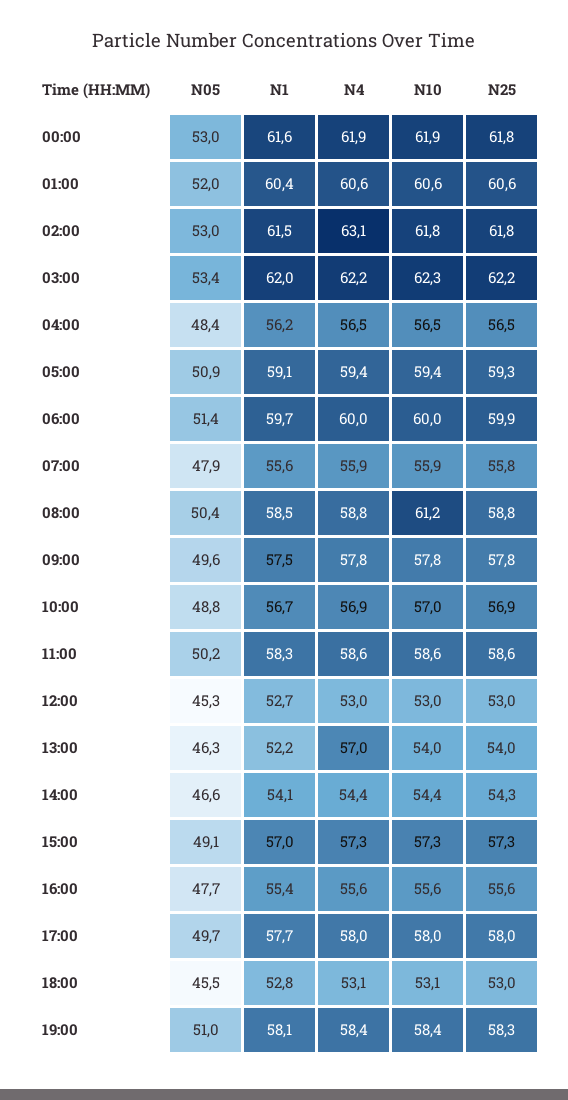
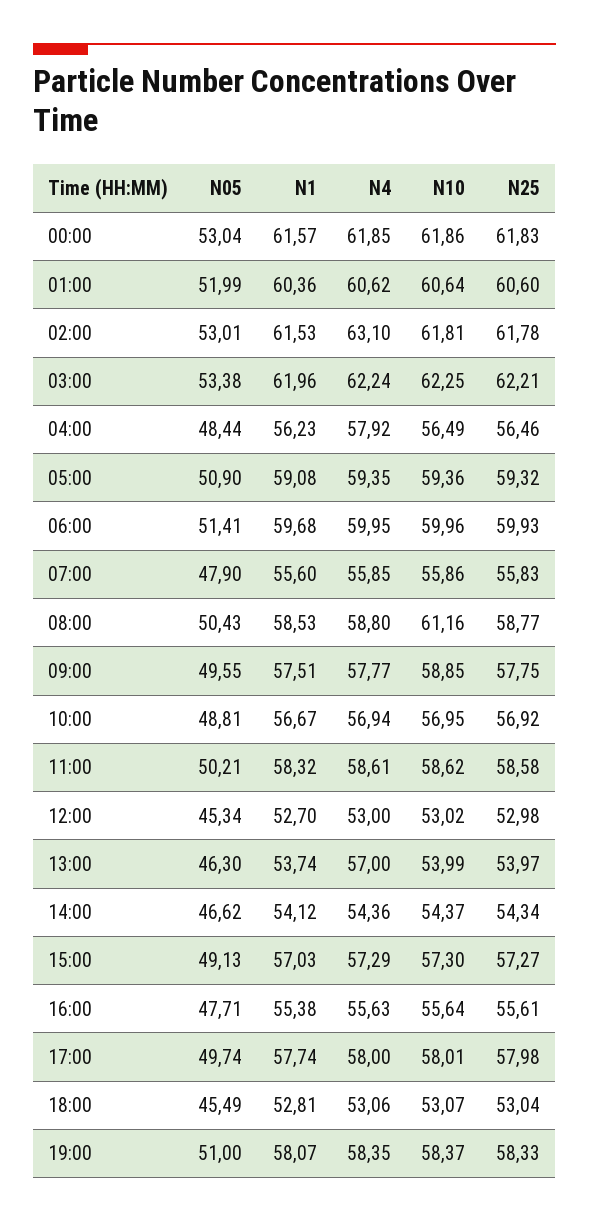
  {
    "N05": {
      "00:00": 53.04,
      "01:00": 51.99,
      "02:00": 53.01,
      "03:00": 53.38,
      "04:00": 48.44,
      "05:00": 50.9,
      "06:00": 51.41,
      "07:00": 47.9,
      "08:00": 50.43,
      "09:00": 49.55,
      "10:00": 48.81,
      "11:00": 50.21,
      "12:00": 45.34,
      "13:00": 46.3,
      "14:00": 46.62,
      "15:00": 49.13,
      "16:00": 47.71,
      "17:00": 49.74,
      "18:00": 45.49,
      "19:00": 51
    },
    "N1": {
      "00:00": 61.57,
      "01:00": 60.36,
      "02:00": 61.53,
      "03:00": 61.96,
      "04:00": 56.23,
      "05:00": 59.08,
      "06:00": 59.68,
      "07:00": 55.6,
      "08:00": 58.53,
      "09:00": 57.51,
      "10:00": 56.67,
      "11:00": 58.32,
      "12:00": 52.7,
-     "13:00": 52.2,
+     "13:00": 53.74,
      "14:00": 54.12,
      "15:00": 57.03,
      "16:00": 55.38,
      "17:00": 57.74,
      "18:00": 52.81,
      "19:00": 58.07
    },
    "N4": {
      "00:00": 61.85,
      "01:00": 60.62,
      "02:00": 63.1,
      "03:00": 62.24,
-     "04:00": 56.5,
+     "04:00": 57.92,
      "05:00": 59.35,
      "06:00": 59.95,
      "07:00": 55.85,
      "08:00": 58.8,
      "09:00": 57.77,
      "10:00": 56.94,
      "11:00": 58.61,
      "12:00": 53,
      "13:00": 57,
      "14:00": 54.36,
      "15:00": 57.29,
      "16:00": 55.63,
      "17:00": 58,
      "18:00": 53.06,
      "19:00": 58.35
    },
    "N10": {
      "00:00": 61.86,
      "01:00": 60.64,
      "02:00": 61.81,
      "03:00": 62.25,
      "04:00": 56.49,
      "05:00": 59.36,
      "06:00": 59.96,
      "07:00": 55.86,
      "08:00": 61.16,
-     "09:00": 57.8,
+     "09:00": 58.85,
      "10:00": 56.95,
      "11:00": 58.62,
      "12:00": 53.02,
      "13:00": 53.99,
      "14:00": 54.37,
      "15:00": 57.3,
      "16:00": 55.64,
      "17:00": 58.01,
      "18:00": 53.07,
      "19:00": 58.37
    },
    "N25": {
      "00:00": 61.83,
      "01:00": 60.6,
      "02:00": 61.78,
      "03:00": 62.21,
      "04:00": 56.46,
      "05:00": 59.32,
      "06:00": 59.93,
      "07:00": 55.83,
      "08:00": 58.77,
      "09:00": 57.75,
      "10:00": 56.92,
      "11:00": 58.58,
      "12:00": 52.98,
      "13:00": 53.97,
      "14:00": 54.34,
      "15:00": 57.27,
      "16:00": 55.61,
      "17:00": 57.98,
      "18:00": 53.04,
      "19:00": 58.33
    }
  }

